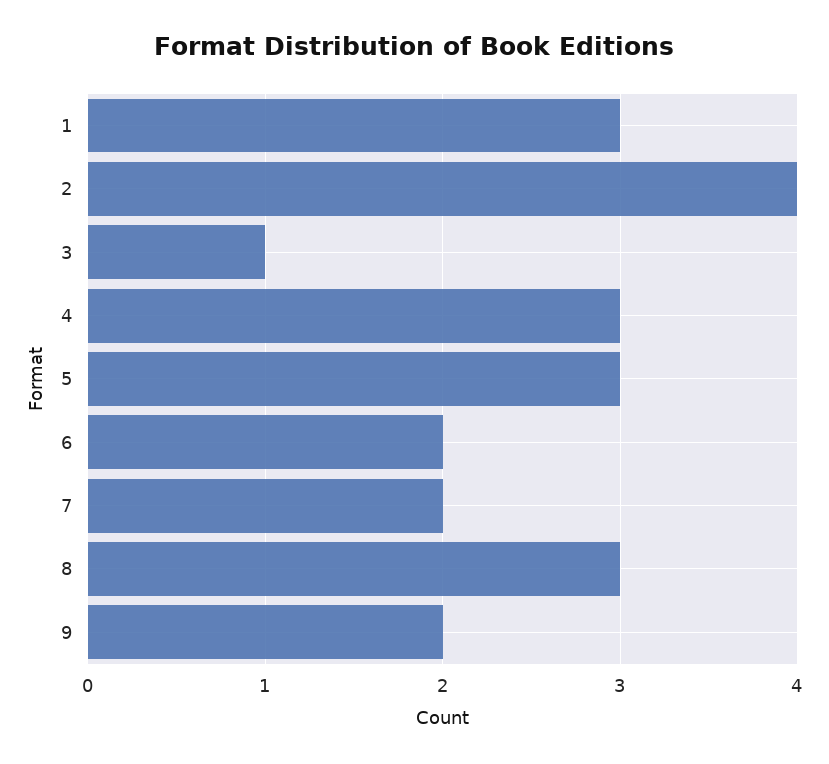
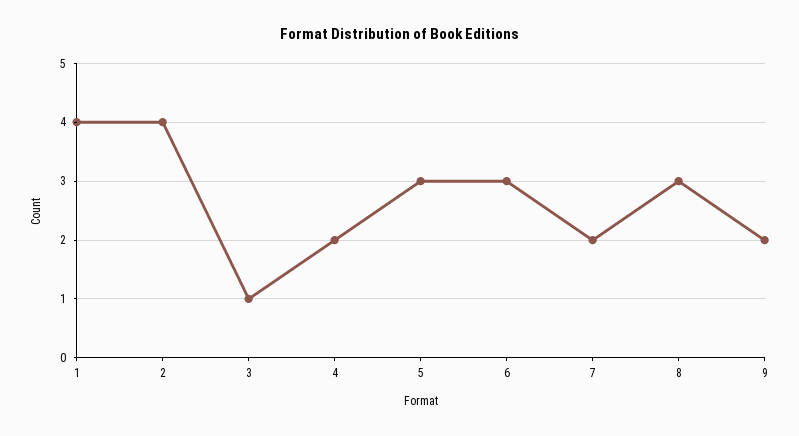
  {
-   "1": 3,
+   "1": 4,
    "2": 4,
    "3": 1,
-   "4": 3,
+   "4": 2,
    "5": 3,
-   "6": 2,
+   "6": 3,
    "7": 2,
    "8": 3,
    "9": 2
  }

